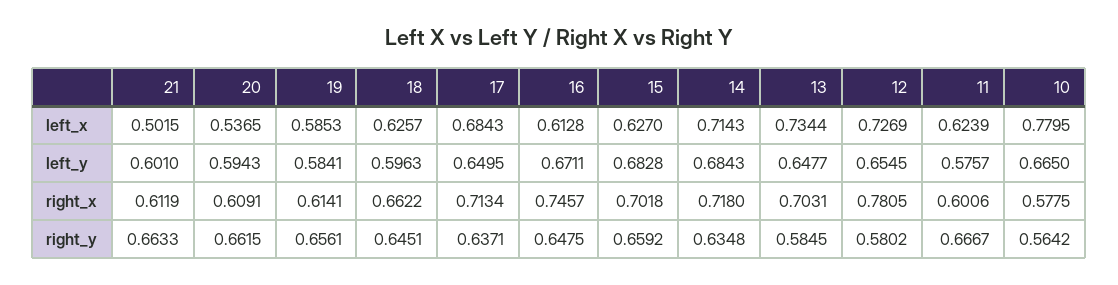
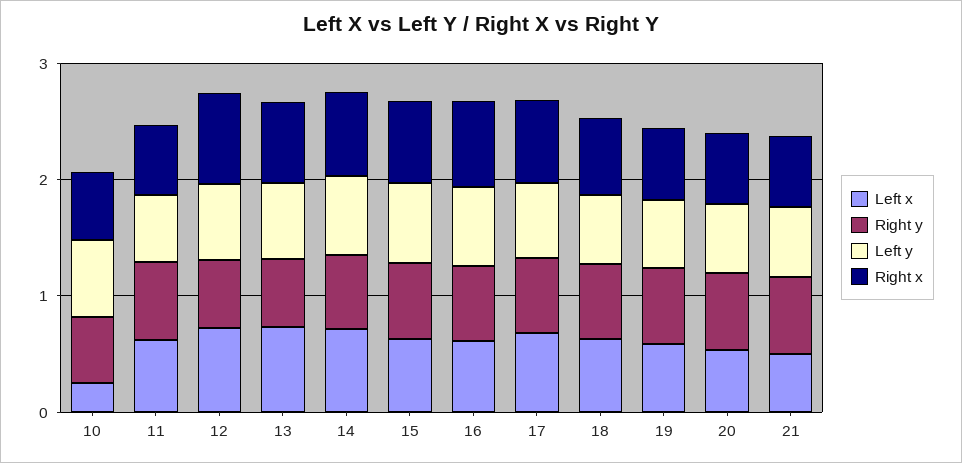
  {
    "left_x": {
      "21": 0.5015,
      "20": 0.5365,
      "19": 0.5853,
      "18": 0.6257,
      "17": 0.6843,
      "16": 0.6128,
      "15": 0.627,
      "14": 0.7143,
      "13": 0.7344,
      "12": 0.7269,
      "11": 0.6239,
-     "10": 0.7795
+     "10": 0.2
    },
    "left_y": {
      "21": 0.601,
      "20": 0.5943,
      "19": 0.5841,
      "18": 0.5963,
      "17": 0.6495,
      "16": 0.6711,
      "15": 0.6828,
      "14": 0.6843,
      "13": 0.6477,
      "12": 0.6545,
      "11": 0.5757,
      "10": 0.665
    },
    "right_x": {
      "21": 0.6119,
      "20": 0.6091,
      "19": 0.6141,
      "18": 0.6622,
      "17": 0.7134,
      "16": 0.7457,
      "15": 0.7018,
      "14": 0.718,
      "13": 0.7031,
      "12": 0.7805,
      "11": 0.6006,
      "10": 0.5775
    },
    "right_y": {
      "21": 0.6633,
      "20": 0.6615,
      "19": 0.6561,
      "18": 0.6451,
      "17": 0.6371,
      "16": 0.6475,
      "15": 0.6592,
      "14": 0.6348,
      "13": 0.5845,
      "12": 0.5802,
      "11": 0.6667,
      "10": 0.5642
    }
  }

